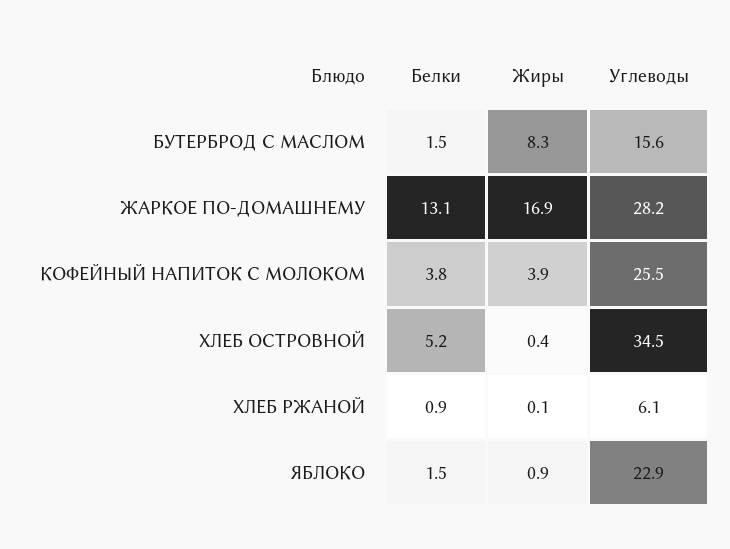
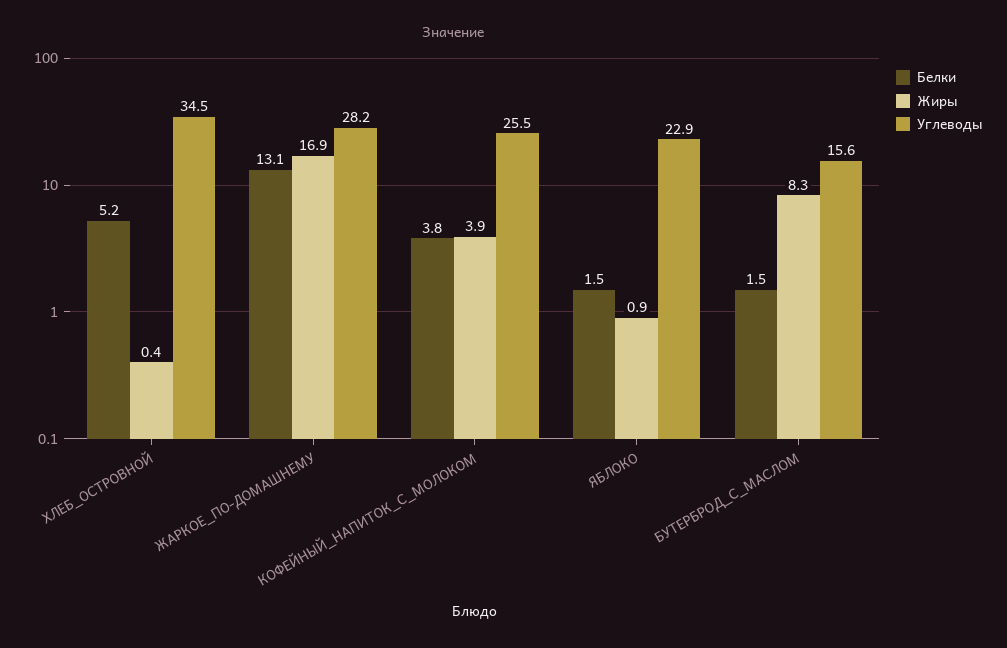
  {
    "Белки": {
      "БУТЕРБРОД С МАСЛОМ": 1.5,
      "ЖАРКОЕ ПО-ДОМАШНЕМУ": 13.1,
      "КОФЕЙНЫЙ НАПИТОК С МОЛОКОМ": 3.8,
      "ХЛЕБ ОСТРОВНОЙ": 5.2,
-     "ХЛЕБ РЖАНОЙ": 0.9,
      "ЯБЛОКО": 1.5
    },
    "Жиры": {
      "БУТЕРБРОД С МАСЛОМ": 8.3,
      "ЖАРКОЕ ПО-ДОМАШНЕМУ": 16.9,
      "КОФЕЙНЫЙ НАПИТОК С МОЛОКОМ": 3.9,
      "ХЛЕБ ОСТРОВНОЙ": 0.4,
-     "ХЛЕБ РЖАНОЙ": 0.1,
      "ЯБЛОКО": 0.9
    },
    "Углеводы": {
      "БУТЕРБРОД С МАСЛОМ": 15.6,
      "ЖАРКОЕ ПО-ДОМАШНЕМУ": 28.2,
      "КОФЕЙНЫЙ НАПИТОК С МОЛОКОМ": 25.5,
      "ХЛЕБ ОСТРОВНОЙ": 34.5,
-     "ХЛЕБ РЖАНОЙ": 6.1,
      "ЯБЛОКО": 22.9
    }
  }

